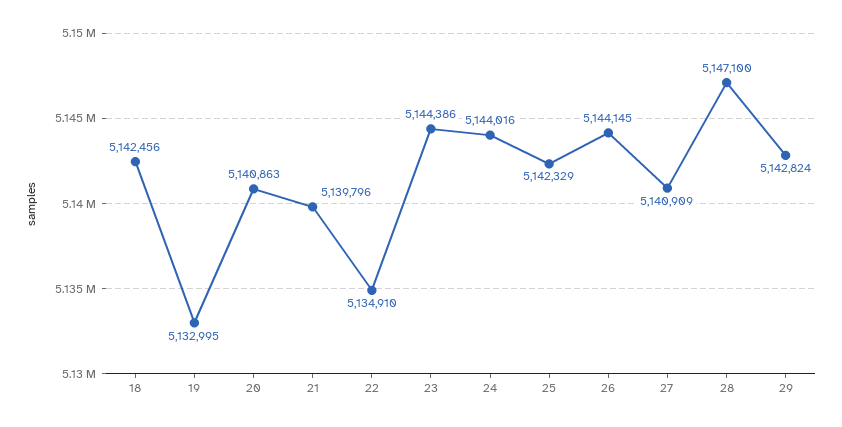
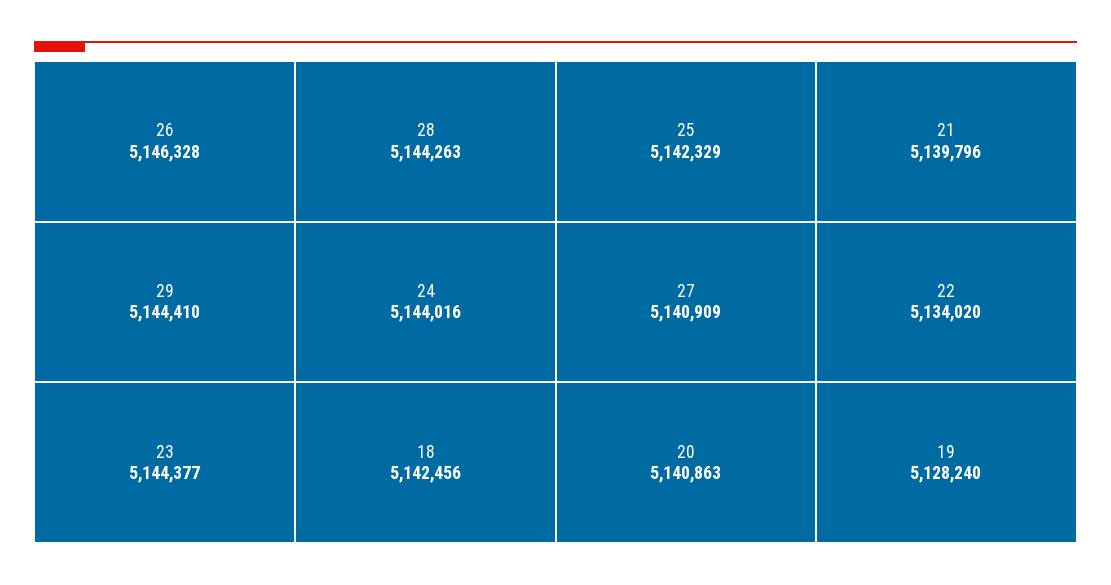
  {
    "18": 5142456,
-   "19": 5132995,
+   "19": 5128240,
    "20": 5140863,
    "21": 5139796,
-   "22": 5134910,
+   "22": 5134020,
-   "23": 5144386,
+   "23": 5144377,
    "24": 5144016,
    "25": 5142329,
-   "26": 5144145,
+   "26": 5146328,
    "27": 5140909,
-   "28": 5147100,
+   "28": 5144263,
-   "29": 5142824
+   "29": 5144410
  }

